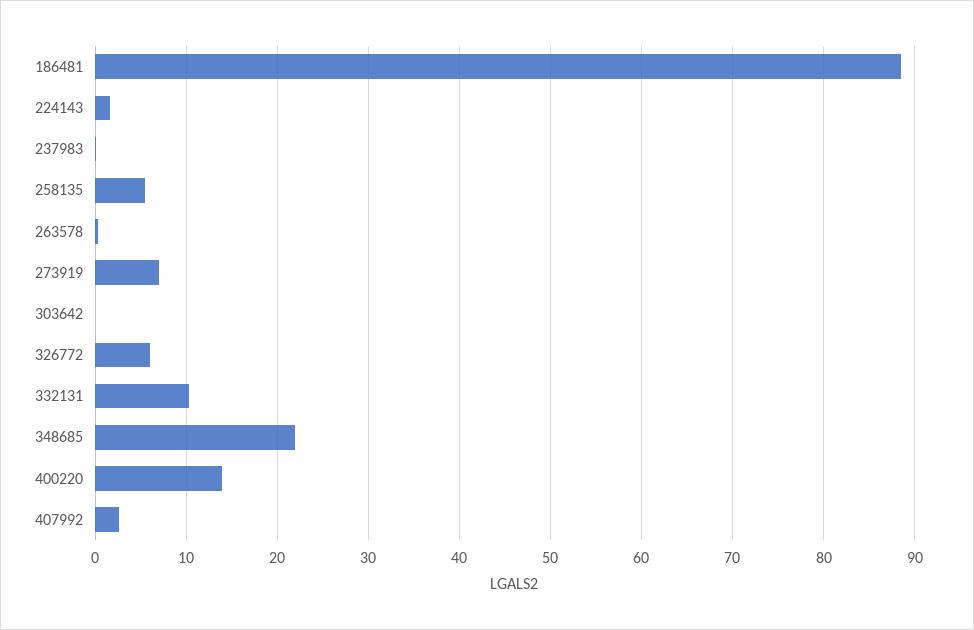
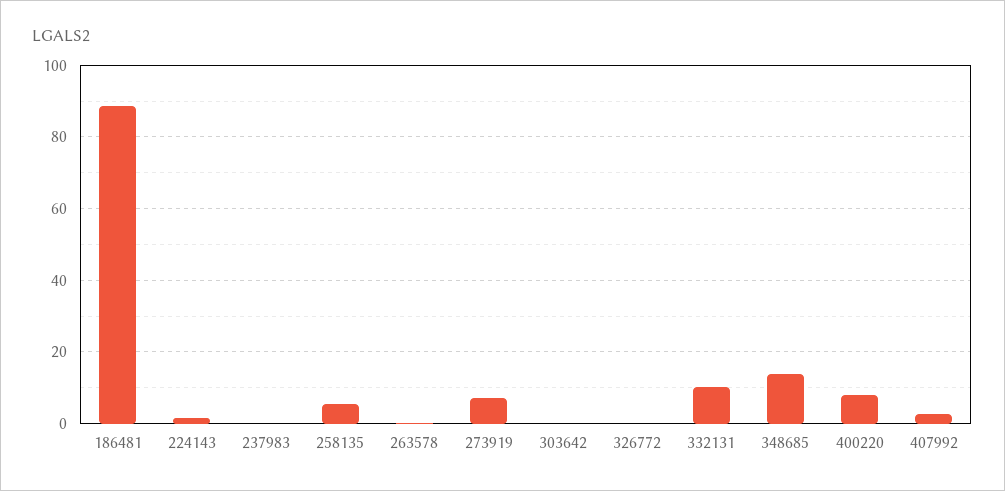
  {
    "186481": 89,
    "224143": 2,
    "237983": 0,
    "258135": 5,
    "263578": 0,
    "273919": 7,
    "303642": 0,
-   "326772": 6,
+   "326772": 0,
    "332131": 10,
-   "348685": 22,
+   "348685": 14,
-   "400220": 14,
+   "400220": 8,
    "407992": 3
  }

